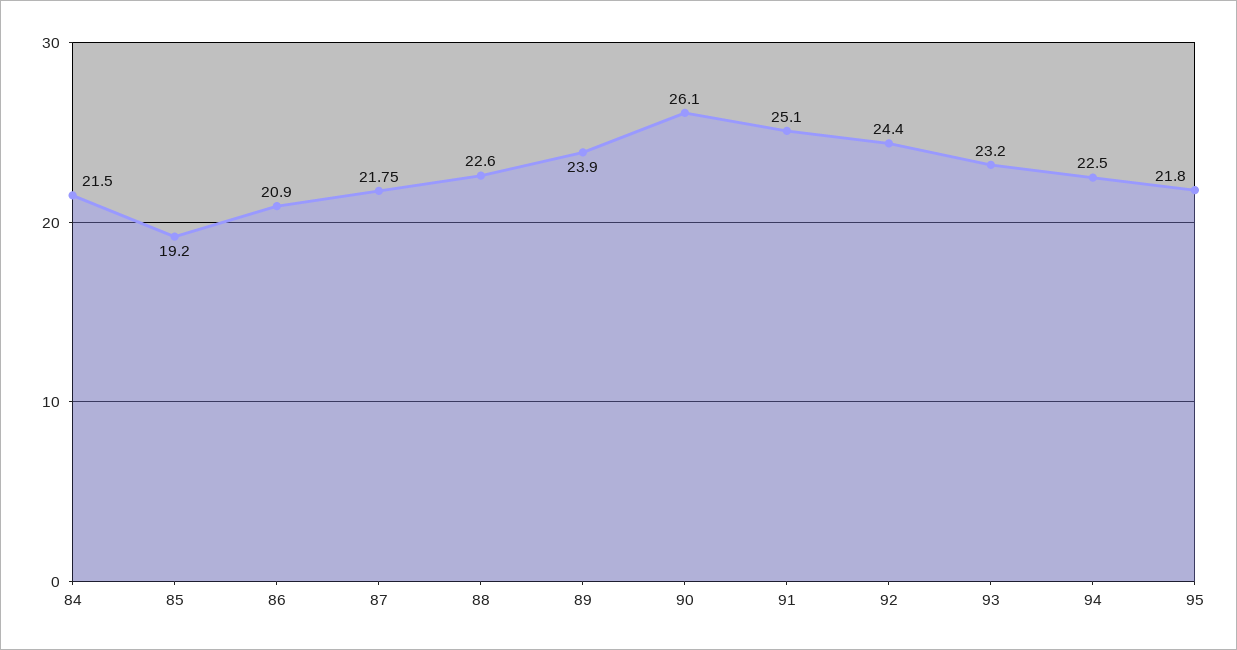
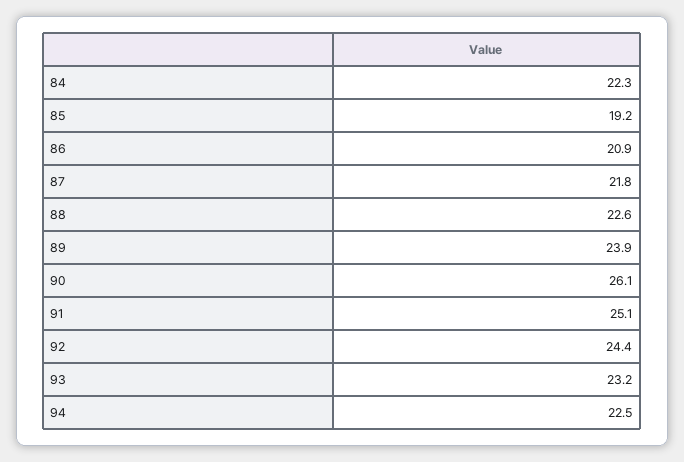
  {
-   "84": 21.5,
+   "84": 22.3,
    "85": 19.2,
    "86": 20.9,
    "87": 21.75,
    "88": 22.6,
    "89": 23.9,
    "90": 26.1,
    "91": 25.1,
    "92": 24.4,
    "93": 23.2,
-   "94": 22.5,
+   "94": 22.5
-   "95": 21.8
  }

